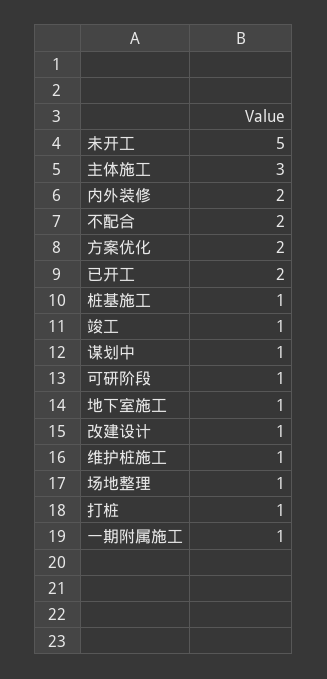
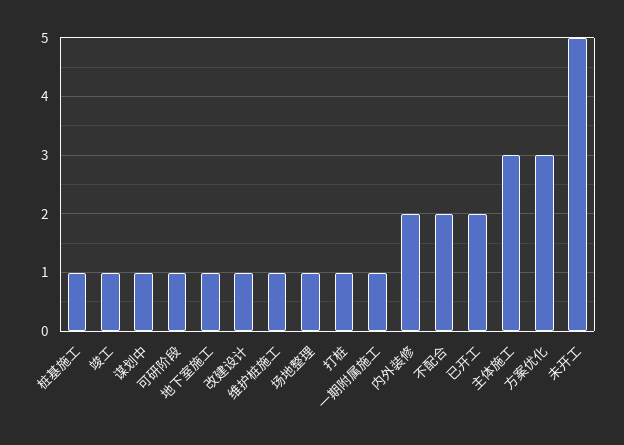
  {
    "未开工": 5,
    "主体施工": 3,
    "内外装修": 2,
    "不配合": 2,
-   "方案优化": 2,
+   "方案优化": 3,
    "已开工": 2,
    "桩基施工": 1,
    "竣工": 1,
    "谋划中": 1,
    "可研阶段": 1,
    "地下室施工": 1,
    "改建设计": 1,
    "维护桩施工": 1,
    "场地整理": 1,
    "打桩": 1,
    "一期附属施工": 1
  }

